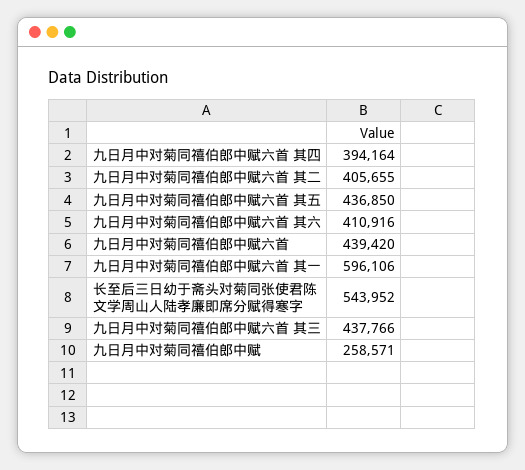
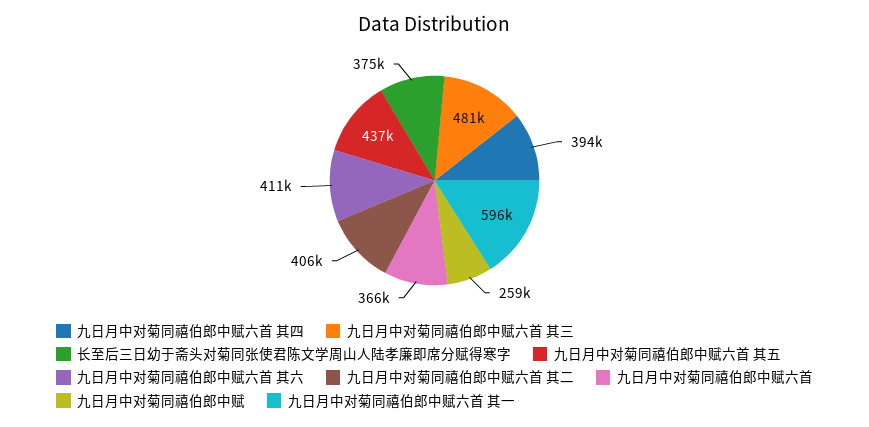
  {
    "九日月中对菊同禧伯郎中赋六首 其四": 394164,
    "九日月中对菊同禧伯郎中赋六首 其二": 405655,
    "九日月中对菊同禧伯郎中赋六首 其五": 436850,
    "九日月中对菊同禧伯郎中赋六首 其六": 410916,
-   "九日月中对菊同禧伯郎中赋六首": 439420,
+   "九日月中对菊同禧伯郎中赋六首": 366000,
    "九日月中对菊同禧伯郎中赋六首 其一": 596106,
-   "长至后三日幼于斋头对菊同张使君陈文学周山人陆孝廉即席分赋得寒字": 543952,
+   "长至后三日幼于斋头对菊同张使君陈文学周山人陆孝廉即席分赋得寒字": 375000,
-   "九日月中对菊同禧伯郎中赋六首 其三": 437766,
+   "九日月中对菊同禧伯郎中赋六首 其三": 481000,
    "九日月中对菊同禧伯郎中赋": 258571
  }

